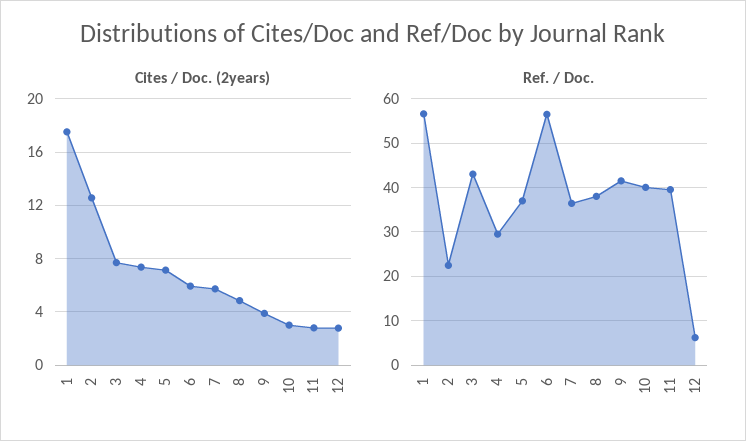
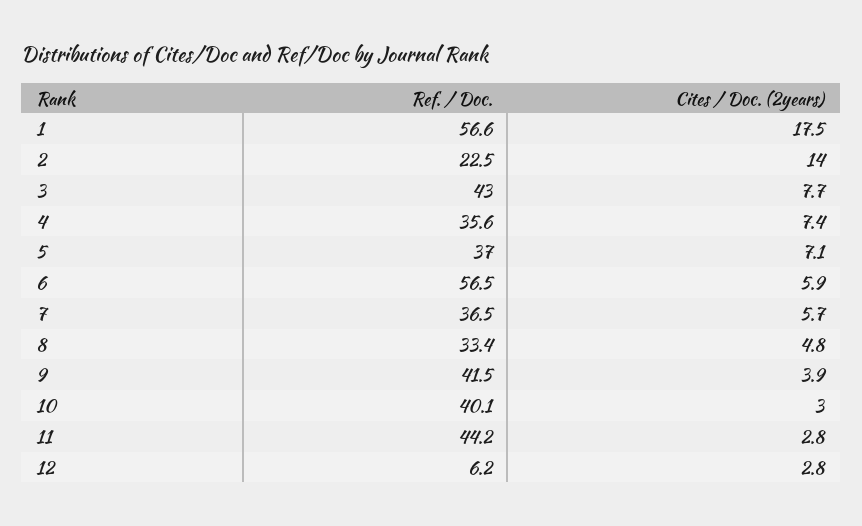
  {
    "Cites / Doc. (2years)": {
      "1": 17.5,
-     "2": 12.5,
+     "2": 14,
      "3": 7.7,
      "4": 7.4,
      "5": 7.1,
      "6": 5.9,
      "7": 5.7,
      "8": 4.8,
      "9": 3.9,
      "10": 3,
      "11": 2.8,
      "12": 2.8
    },
    "Ref. / Doc.": {
      "1": 56.6,
      "2": 22.5,
      "3": 43,
-     "4": 30,
+     "4": 35.6,
      "5": 37,
      "6": 56.5,
      "7": 36.5,
-     "8": 38,
+     "8": 33.4,
      "9": 41.5,
      "10": 40.1,
-     "11": 40,
+     "11": 44.2,
      "12": 6.2
    }
  }

